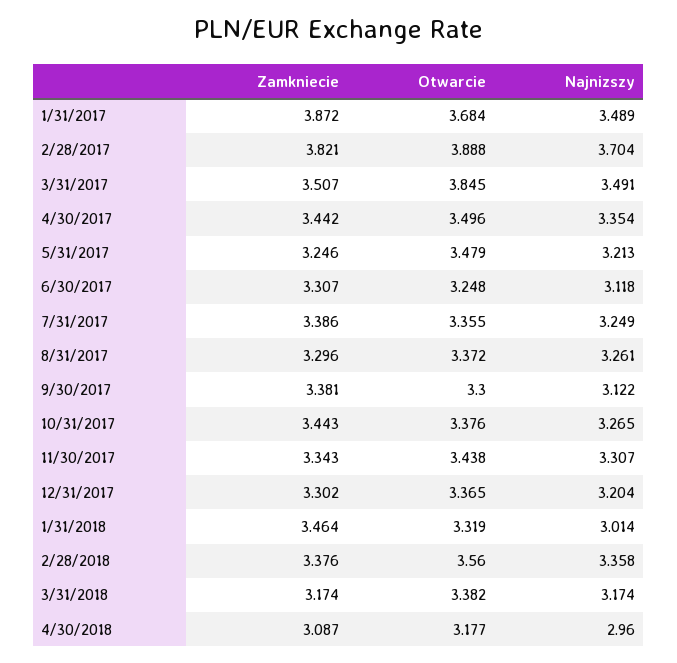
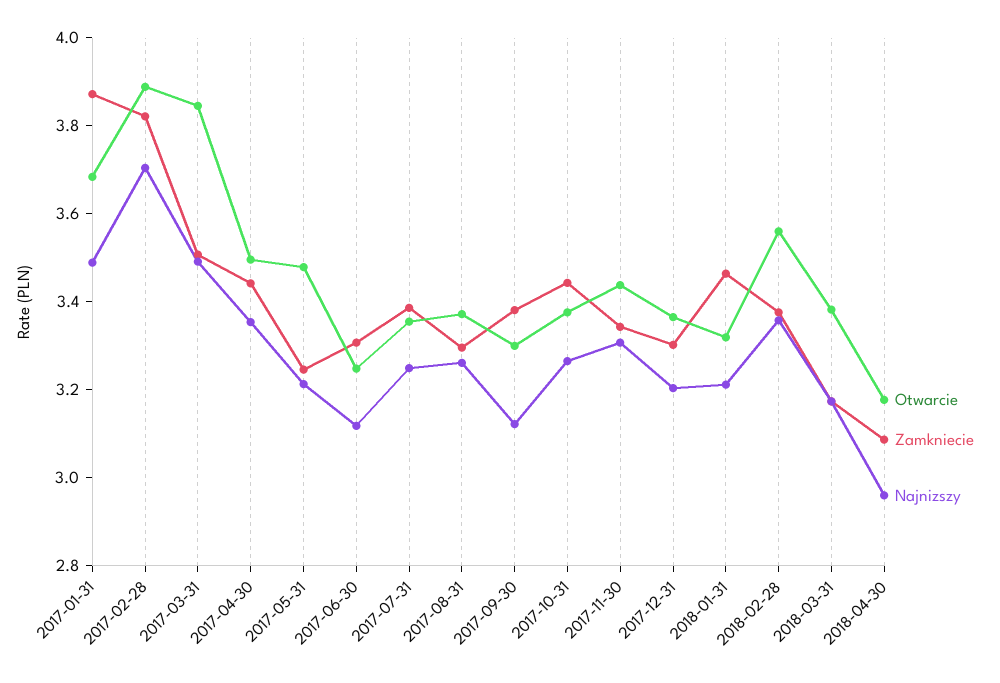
  {
    "Zamkniecie": {
      "1/31/2017": 3.872,
      "2/28/2017": 3.821,
      "3/31/2017": 3.507,
      "4/30/2017": 3.442,
      "5/31/2017": 3.246,
      "6/30/2017": 3.307,
      "7/31/2017": 3.386,
      "8/31/2017": 3.296,
      "9/30/2017": 3.381,
      "10/31/2017": 3.443,
      "11/30/2017": 3.343,
      "12/31/2017": 3.302,
      "1/31/2018": 3.464,
      "2/28/2018": 3.376,
      "3/31/2018": 3.174,
      "4/30/2018": 3.087
    },
    "Otwarcie": {
      "1/31/2017": 3.684,
      "2/28/2017": 3.888,
      "3/31/2017": 3.845,
      "4/30/2017": 3.496,
      "5/31/2017": 3.479,
      "6/30/2017": 3.248,
      "7/31/2017": 3.355,
      "8/31/2017": 3.372,
      "9/30/2017": 3.3,
      "10/31/2017": 3.376,
      "11/30/2017": 3.438,
      "12/31/2017": 3.365,
      "1/31/2018": 3.319,
      "2/28/2018": 3.56,
      "3/31/2018": 3.382,
      "4/30/2018": 3.177
    },
    "Najnizszy": {
      "1/31/2017": 3.489,
      "2/28/2017": 3.704,
      "3/31/2017": 3.491,
      "4/30/2017": 3.354,
      "5/31/2017": 3.213,
      "6/30/2017": 3.118,
      "7/31/2017": 3.249,
      "8/31/2017": 3.261,
      "9/30/2017": 3.122,
      "10/31/2017": 3.265,
      "11/30/2017": 3.307,
      "12/31/2017": 3.204,
-     "1/31/2018": 3.014,
+     "1/31/2018": 3.2,
      "2/28/2018": 3.358,
      "3/31/2018": 3.174,
      "4/30/2018": 2.96
    }
  }

